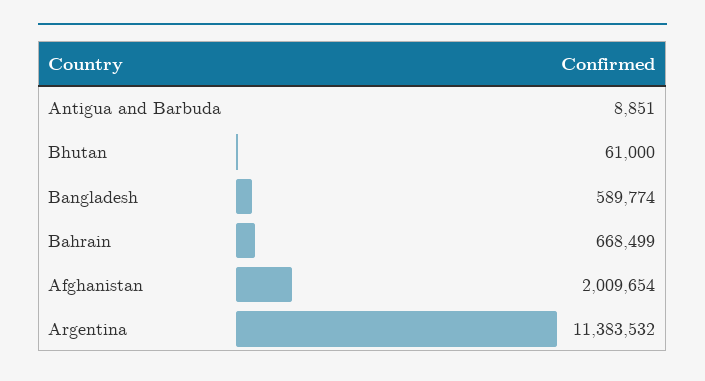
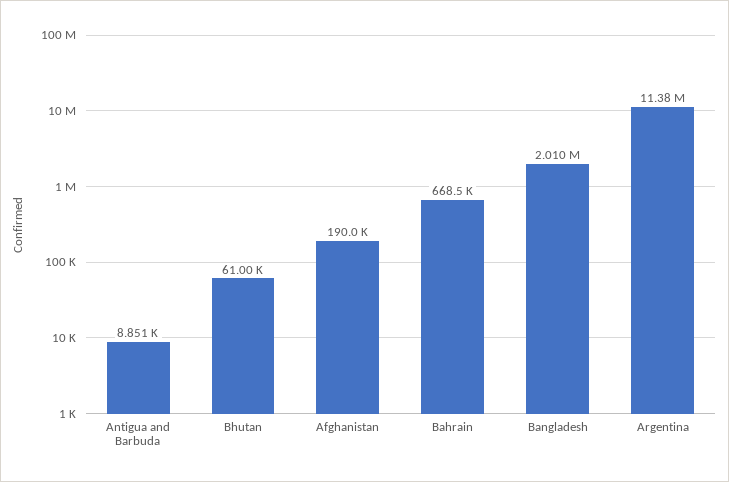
  {
    "Antigua and Barbuda": 8851,
    "Bhutan": 61000,
-   "Bangladesh": 589774,
+   "Bangladesh": 2010000,
    "Bahrain": 668499,
-   "Afghanistan": 2009654,
+   "Afghanistan": 190000,
    "Argentina": 11383532
  }

